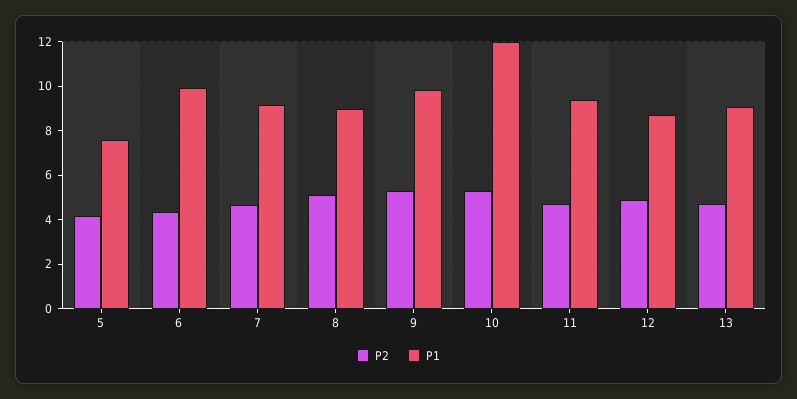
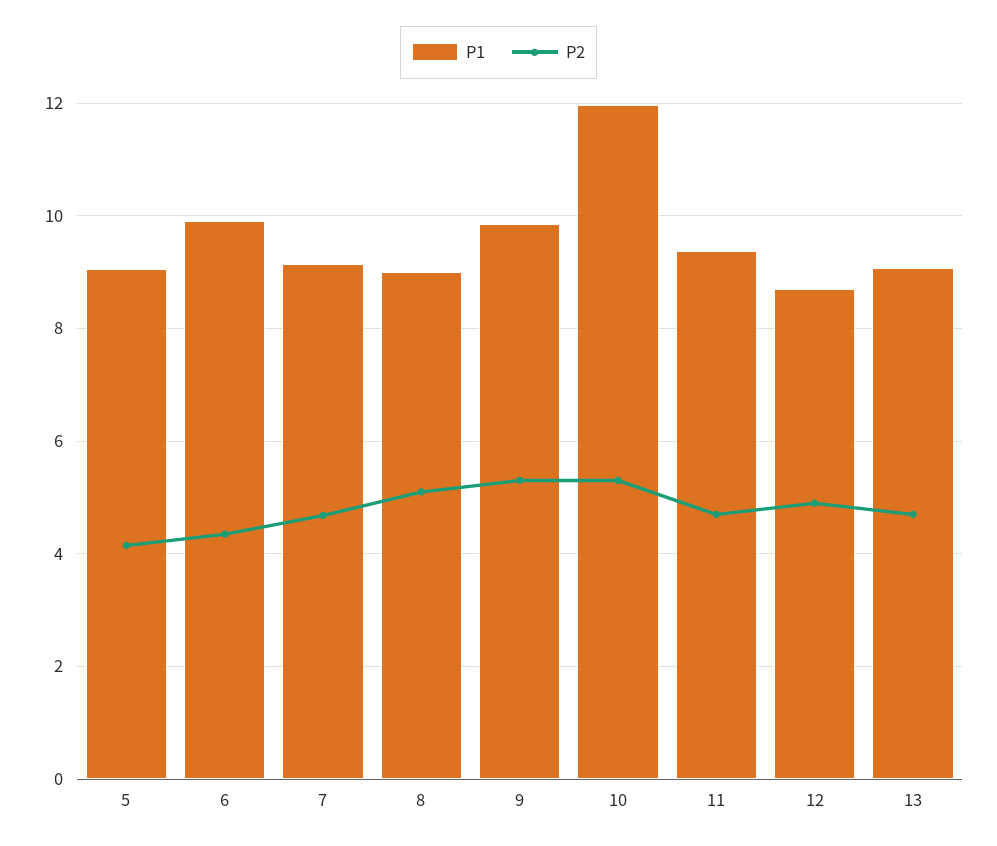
  {
    "P2": {
      "5": 4.2,
      "6": 4.4,
      "7": 4.6,
      "8": 5.2,
      "9": 5.4,
      "10": 5.4,
      "11": 4.8,
      "12": 5,
      "13": 4.8
    },
    "P1": {
-     "5": 7.5,
+     "5": 9,
      "6": 10,
      "7": 9.2,
      "8": 9,
      "9": 9.8,
      "10": 12,
      "11": 9.4,
      "12": 8.8,
      "13": 9
    }
  }

